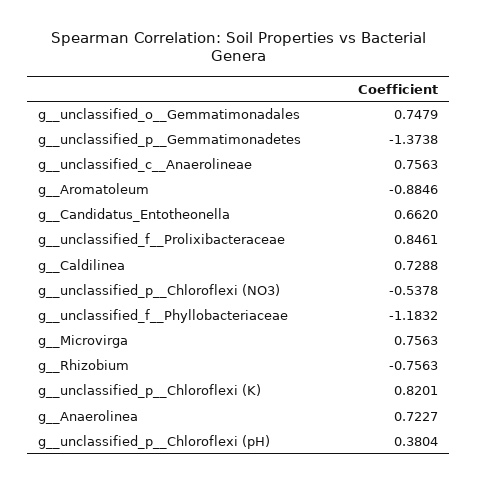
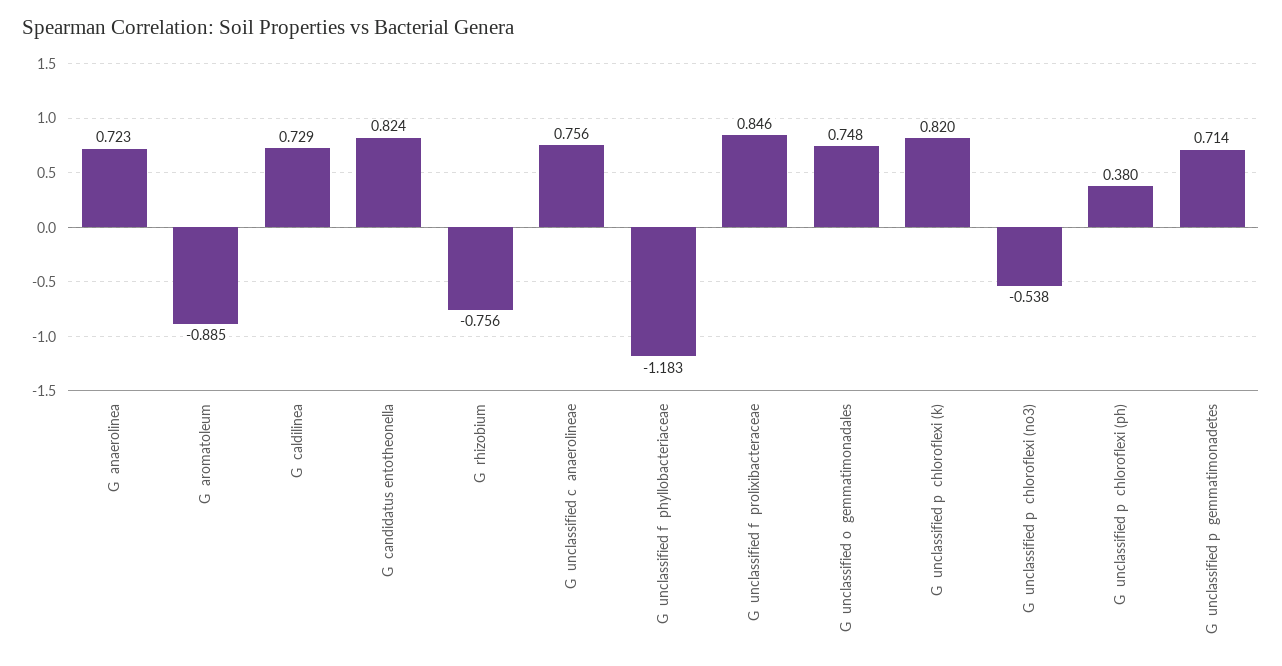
  {
    "g__unclassified_o__Gemmatimonadales": 0.7479,
-   "g__unclassified_p__Gemmatimonadetes": -1.3738,
+   "g__unclassified_p__Gemmatimonadetes": 0.714,
    "g__unclassified_c__Anaerolineae": 0.7563,
    "g__Aromatoleum": -0.8846,
-   "g__Candidatus_Entotheonella": 0.662,
+   "g__Candidatus_Entotheonella": 0.824,
    "g__unclassified_f__Prolixibacteraceae": 0.8461,
    "g__Caldilinea": 0.7288,
    "g__unclassified_p__Chloroflexi (NO3)": -0.5378,
    "g__unclassified_f__Phyllobacteriaceae": -1.1832,
-   "g__Microvirga": 0.7563,
    "g__Rhizobium": -0.7563,
    "g__unclassified_p__Chloroflexi (K)": 0.8201,
    "g__Anaerolinea": 0.7227,
    "g__unclassified_p__Chloroflexi (pH)": 0.3804
  }

